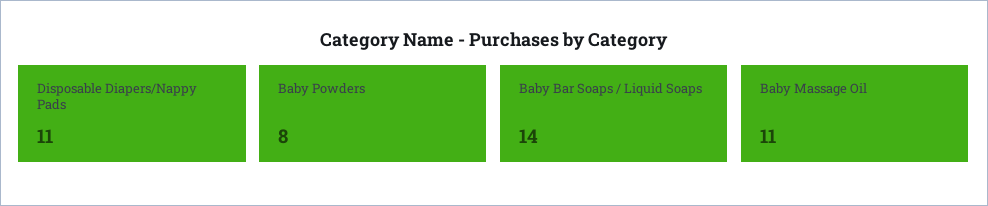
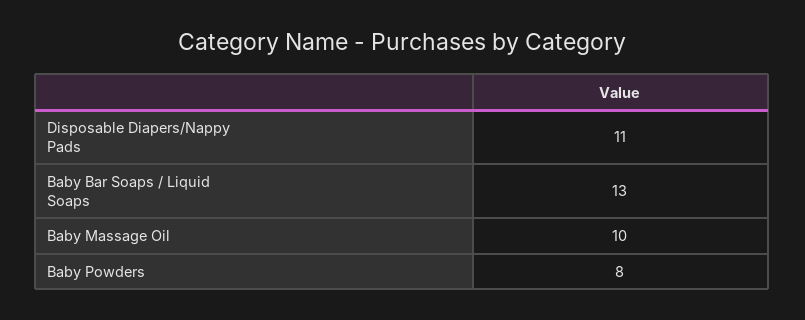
  {
    "Disposable Diapers/Nappy Pads": 11,
    "Baby Powders": 8,
-   "Baby Bar Soaps / Liquid Soaps": 14,
+   "Baby Bar Soaps / Liquid Soaps": 13,
-   "Baby Massage Oil": 11
+   "Baby Massage Oil": 10
  }

